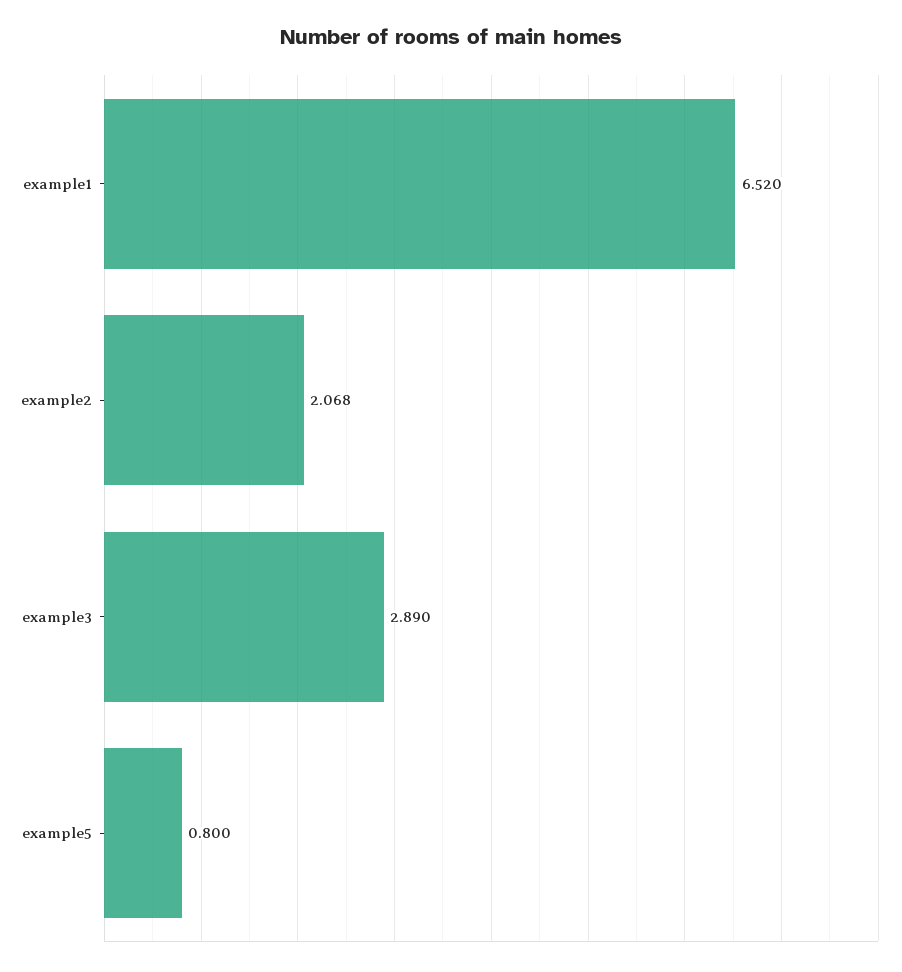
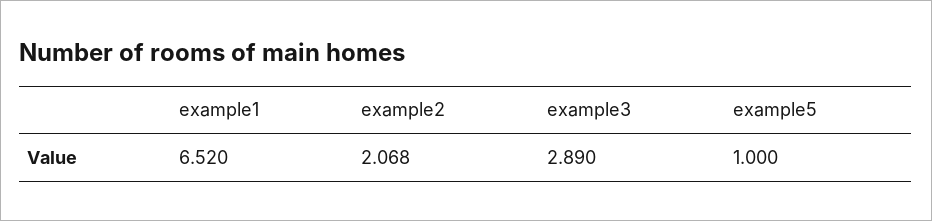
  {
    "example1": 6.52,
    "example2": 2.068,
    "example3": 2.89,
-   "example5": 0.8
+   "example5": 1
  }

